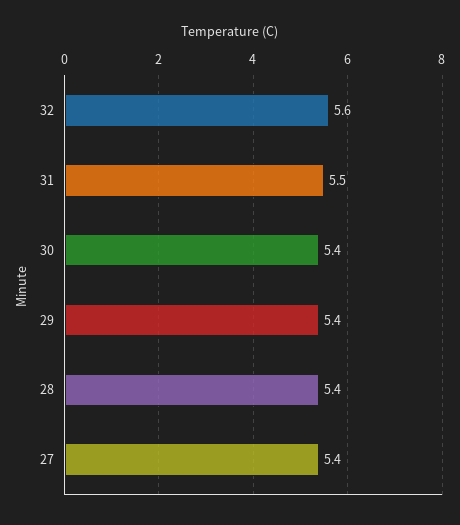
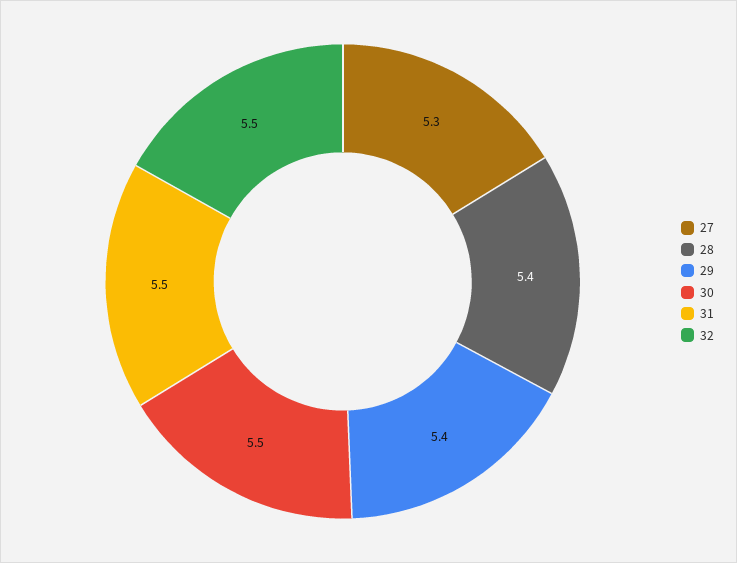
  {
-   "32": 5.6,
+   "32": 5.5,
    "31": 5.5,
-   "30": 5.4,
+   "30": 5.5,
    "29": 5.4,
    "28": 5.4,
-   "27": 5.4
+   "27": 5.3
  }

